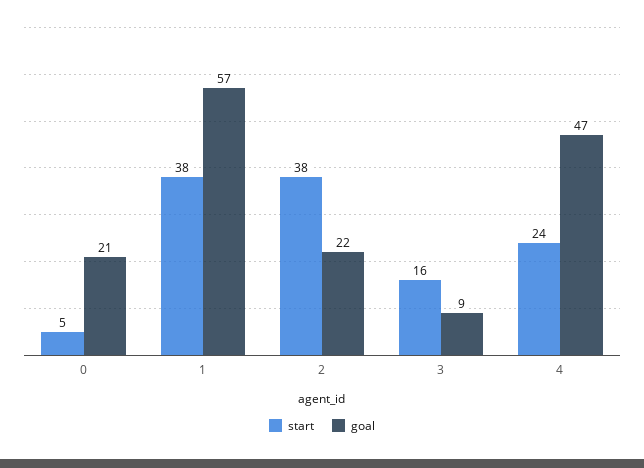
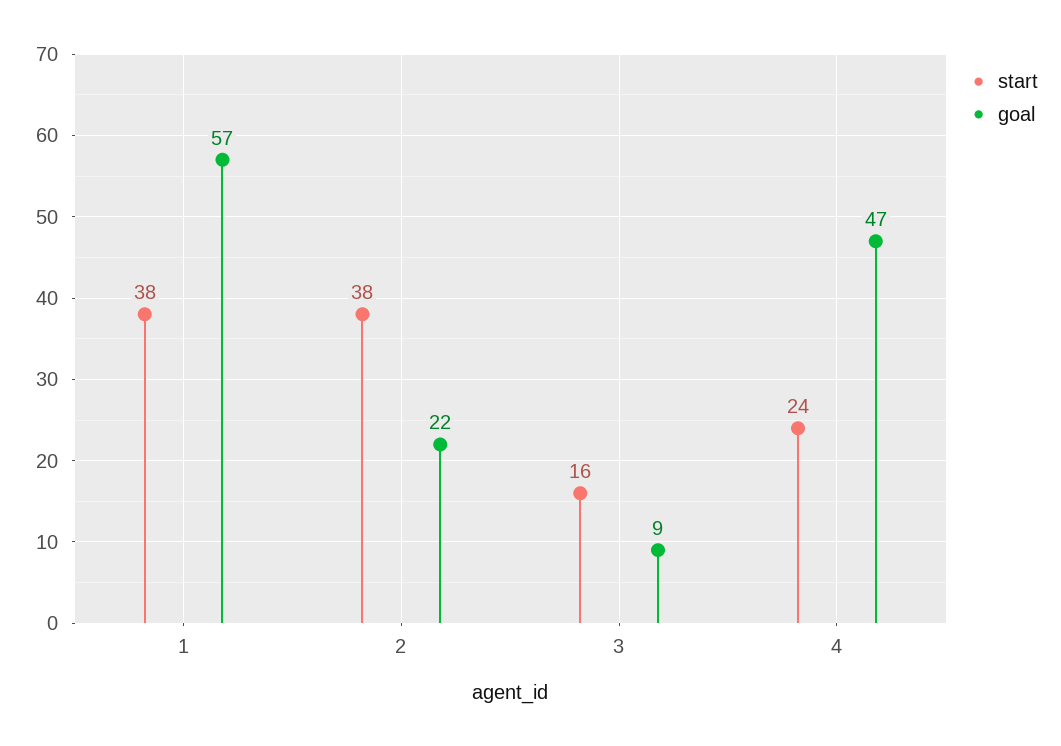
  {
    "start": {
-     "0": 5,
      "1": 38,
      "2": 38,
      "3": 16,
      "4": 24
    },
    "goal": {
-     "0": 21,
      "1": 57,
      "2": 22,
      "3": 9,
      "4": 47
    }
  }

